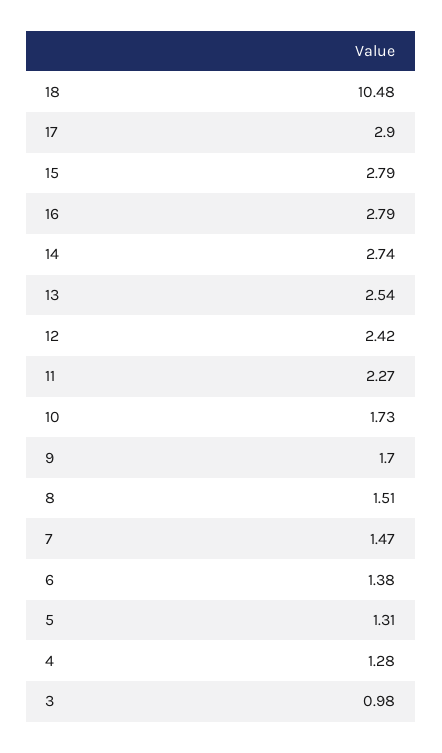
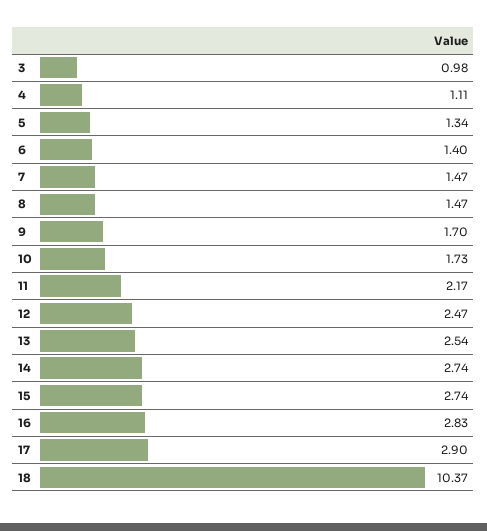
  {
-   "18": 10.48,
+   "18": 10.37,
    "17": 2.9,
-   "15": 2.79,
+   "15": 2.74,
-   "16": 2.79,
+   "16": 2.83,
    "14": 2.74,
    "13": 2.54,
-   "12": 2.42,
+   "12": 2.47,
-   "11": 2.27,
+   "11": 2.17,
    "10": 1.73,
    "9": 1.7,
-   "8": 1.51,
+   "8": 1.47,
    "7": 1.47,
-   "6": 1.38,
+   "6": 1.4,
-   "5": 1.31,
+   "5": 1.34,
-   "4": 1.28,
+   "4": 1.11,
    "3": 0.98
  }

